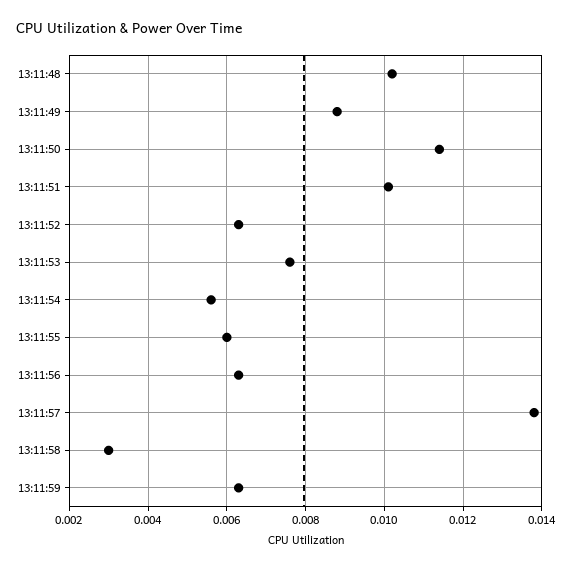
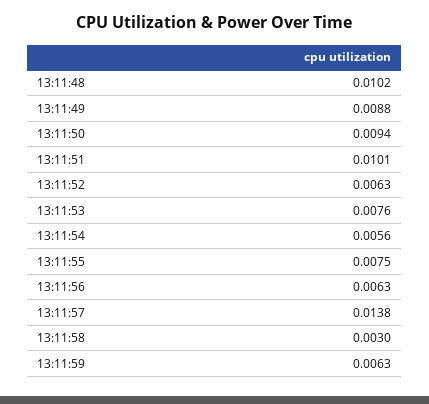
  {
    "13:11:48": 0.0102,
    "13:11:49": 0.0088,
-   "13:11:50": 0.0115,
+   "13:11:50": 0.0094,
    "13:11:51": 0.0101,
    "13:11:52": 0.0063,
    "13:11:53": 0.0076,
    "13:11:54": 0.0056,
-   "13:11:55": 0.006,
+   "13:11:55": 0.0075,
    "13:11:56": 0.0063,
    "13:11:57": 0.0138,
    "13:11:58": 0.003,
    "13:11:59": 0.0063
  }

